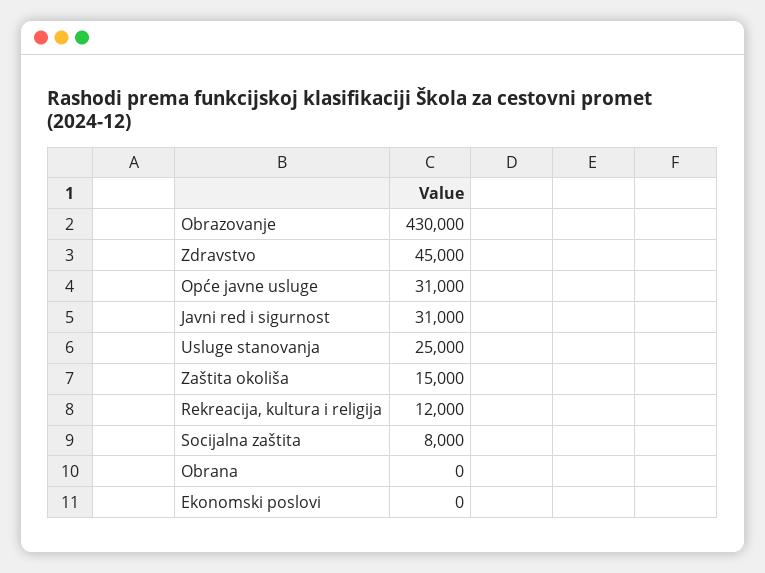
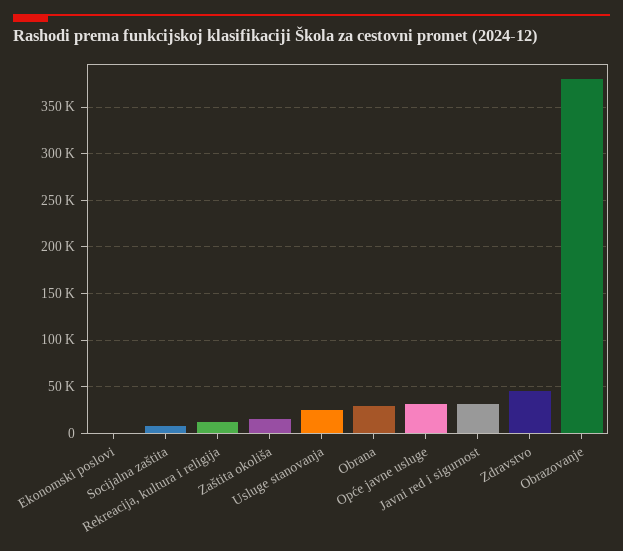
  {
-   "Obrazovanje": 430000,
+   "Obrazovanje": 380000,
    "Zdravstvo": 45000,
    "Opće javne usluge": 31000,
    "Javni red i sigurnost": 31000,
    "Usluge stanovanja": 25000,
    "Zaštita okoliša": 15000,
    "Rekreacija, kultura i religija": 12000,
    "Socijalna zaštita": 8000,
-   "Obrana": 0,
+   "Obrana": 30000,
    "Ekonomski poslovi": 0
  }

